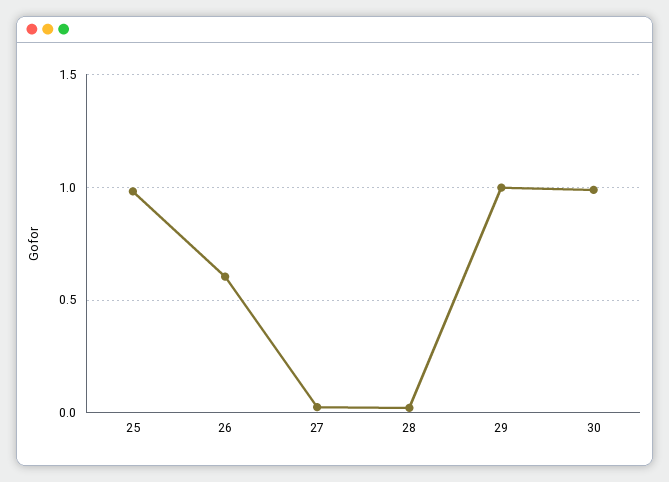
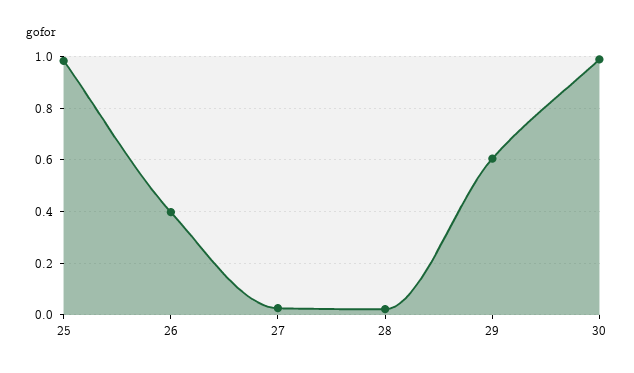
  {
    "25": 0.975,
-   "26": 0.6,
+   "26": 0.4,
    "27": 0.025,
    "28": 0.025,
-   "29": 1,
+   "29": 0.6,
    "30": 1
  }

